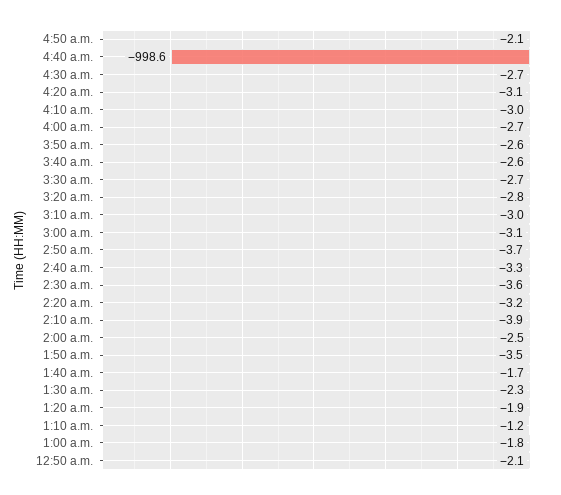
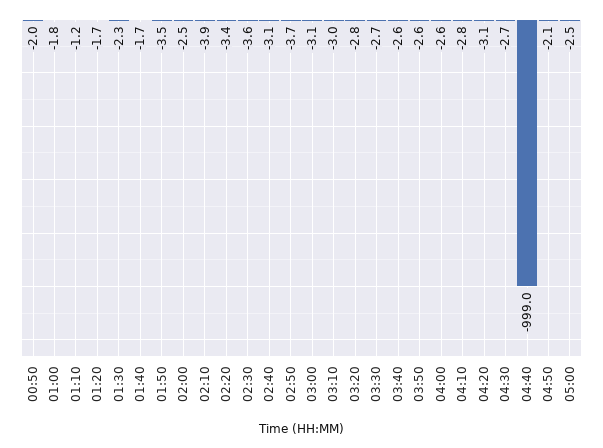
  {
    "4:50 a.m.": -2.1,
-   "4:40 a.m.": -998.6,
+   "4:40 a.m.": -999,
    "4:30 a.m.": -2.7,
    "4:20 a.m.": -3.1,
-   "4:10 a.m.": -3,
+   "4:10 a.m.": -2.8,
-   "4:00 a.m.": -2.7,
+   "4:00 a.m.": -2.6,
    "3:50 a.m.": -2.6,
    "3:40 a.m.": -2.6,
    "3:30 a.m.": -2.7,
    "3:20 a.m.": -2.8,
    "3:10 a.m.": -3,
    "3:00 a.m.": -3.1,
    "2:50 a.m.": -3.7,
-   "2:40 a.m.": -3.3,
+   "2:40 a.m.": -3.1,
    "2:30 a.m.": -3.6,
-   "2:20 a.m.": -3.2,
+   "2:20 a.m.": -3.4,
    "2:10 a.m.": -3.9,
    "2:00 a.m.": -2.5,
    "1:50 a.m.": -3.5,
    "1:40 a.m.": -1.7,
    "1:30 a.m.": -2.3,
-   "1:20 a.m.": -1.9,
+   "1:20 a.m.": -1.7,
    "1:10 a.m.": -1.2,
    "1:00 a.m.": -1.8,
-   "12:50 a.m.": -2.1
+   "12:50 a.m.": -2,
+   "05:00": -2.5
  }

